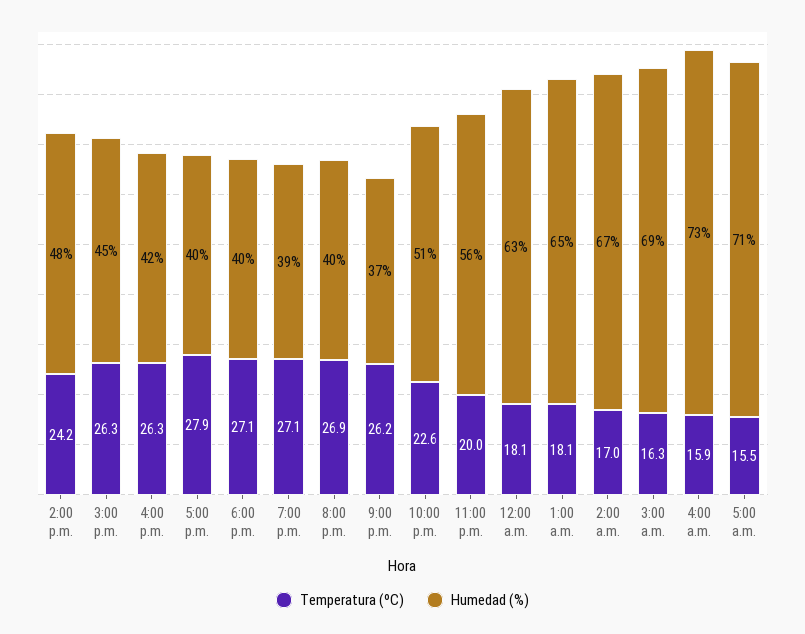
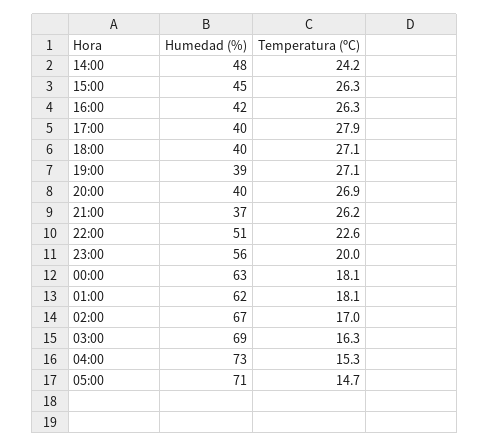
  {
    "Temperatura (ºC)": {
      "2:00 p.m.": 24.2,
      "3:00 p.m.": 26.3,
      "4:00 p.m.": 26.3,
      "5:00 p.m.": 27.9,
      "6:00 p.m.": 27.1,
      "7:00 p.m.": 27.1,
      "8:00 p.m.": 26.9,
      "9:00 p.m.": 26.2,
      "10:00 p.m.": 22.6,
      "11:00 p.m.": 20,
      "12:00 a.m.": 18.1,
      "1:00 a.m.": 18.1,
      "2:00 a.m.": 17,
      "3:00 a.m.": 16.3,
-     "4:00 a.m.": 15.9,
+     "4:00 a.m.": 15.3,
-     "5:00 a.m.": 15.5
+     "5:00 a.m.": 14.7
    },
    "Humedad (%)": {
      "2:00 p.m.": 48,
      "3:00 p.m.": 45,
      "4:00 p.m.": 42,
      "5:00 p.m.": 40,
      "6:00 p.m.": 40,
      "7:00 p.m.": 39,
      "8:00 p.m.": 40,
      "9:00 p.m.": 37,
      "10:00 p.m.": 51,
      "11:00 p.m.": 56,
      "12:00 a.m.": 63,
-     "1:00 a.m.": 65,
+     "1:00 a.m.": 62,
      "2:00 a.m.": 67,
      "3:00 a.m.": 69,
      "4:00 a.m.": 73,
      "5:00 a.m.": 71
    }
  }

